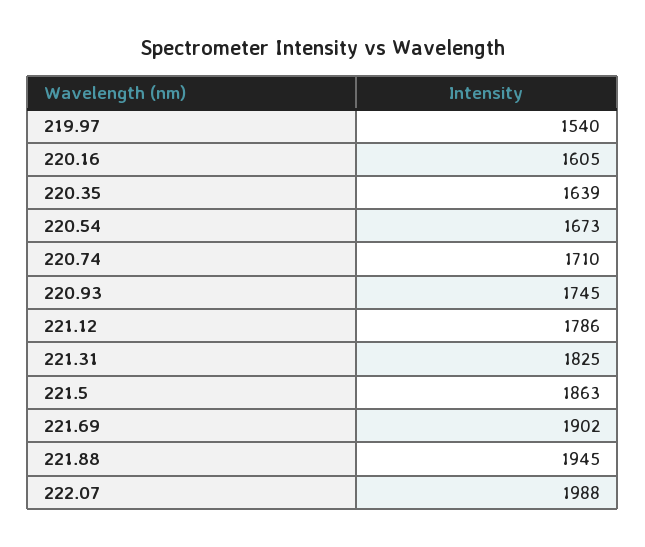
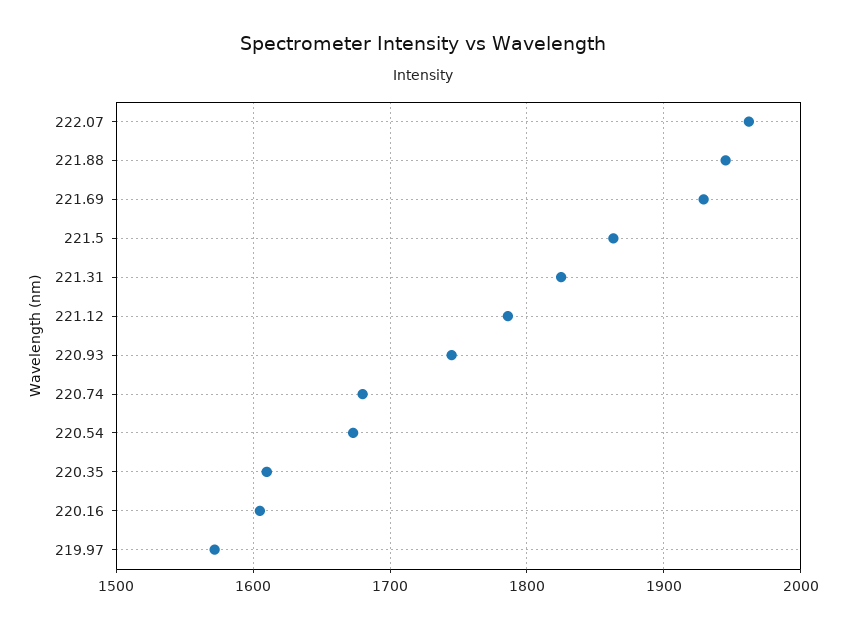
  {
-   "219.97": 1540,
+   "219.97": 1570,
    "220.16": 1605,
-   "220.35": 1639,
+   "220.35": 1610,
    "220.54": 1673,
-   "220.74": 1710,
+   "220.74": 1680,
    "220.93": 1745,
    "221.12": 1786,
    "221.31": 1825,
    "221.5": 1863,
-   "221.69": 1902,
+   "221.69": 1930,
    "221.88": 1945,
-   "222.07": 1988
+   "222.07": 1960
  }

